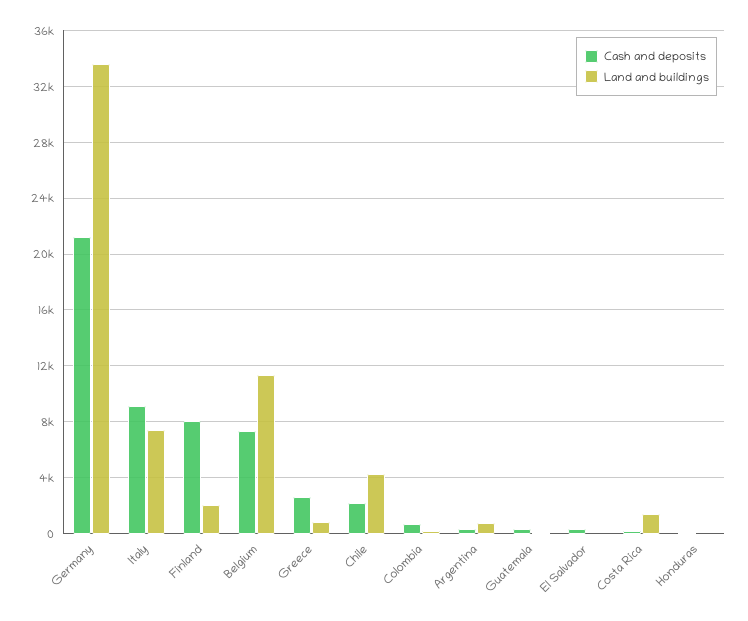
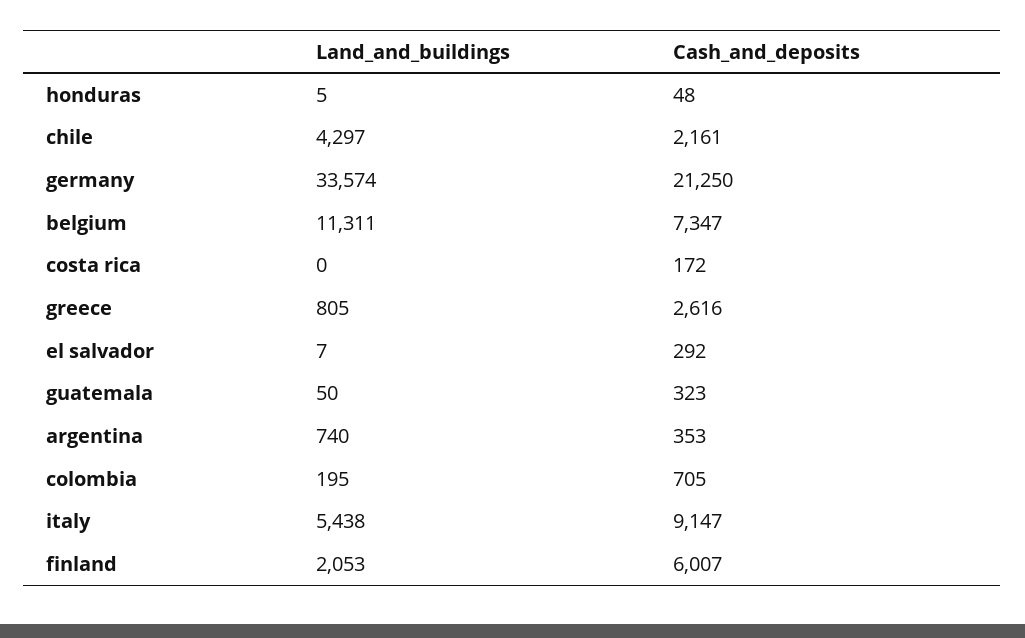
  {
    "Cash and deposits": {
      "Germany": 21250,
      "Italy": 9147,
-     "Finland": 8000,
+     "Finland": 6007,
      "Belgium": 7347,
      "Greece": 2616,
      "Chile": 2161,
      "Colombia": 705,
      "Argentina": 353,
      "Guatemala": 323,
      "El Salvador": 292,
      "Costa Rica": 172,
      "Honduras": 48
    },
    "Land and buildings": {
      "Germany": 33574,
-     "Italy": 7500,
+     "Italy": 5438,
      "Finland": 2053,
      "Belgium": 11311,
      "Greece": 805,
      "Chile": 4297,
      "Colombia": 195,
      "Argentina": 740,
      "Guatemala": 50,
      "El Salvador": 7,
-     "Costa Rica": 1500,
+     "Costa Rica": 0,
      "Honduras": 5
    }
  }

